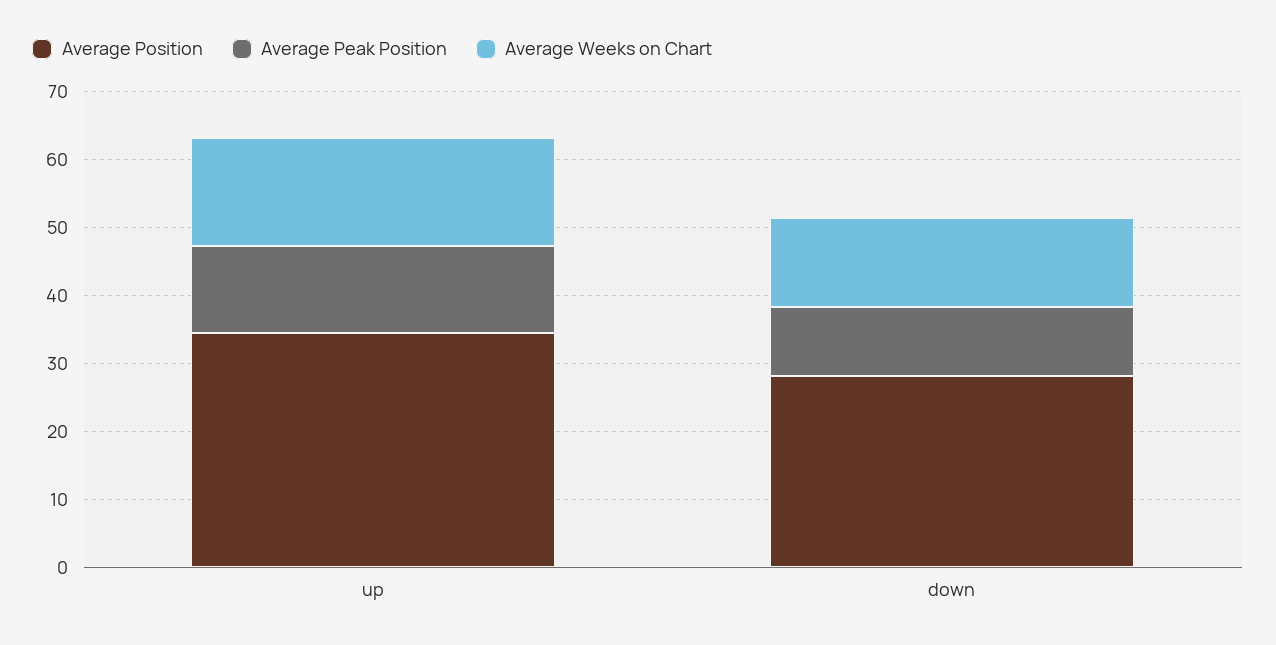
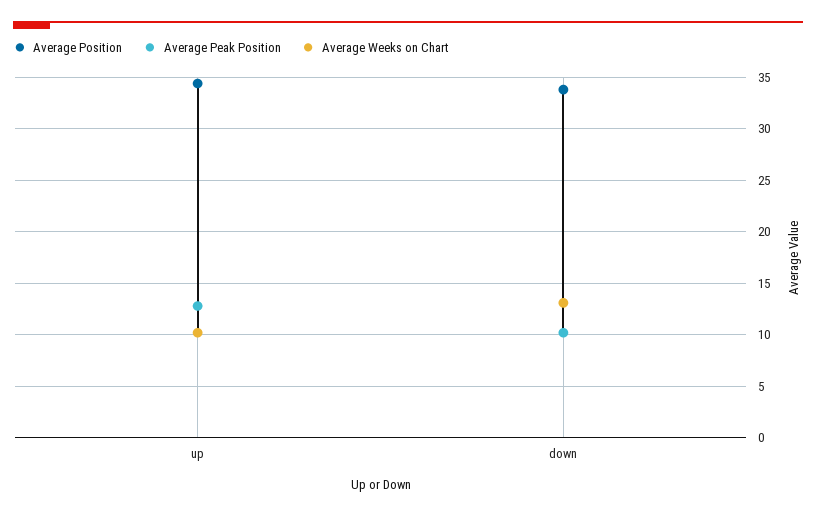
  {
    "Average Position": {
      "up": 34,
-     "down": 28
+     "down": 34
    },
    "Average Peak Position": {
      "up": 13,
      "down": 10
    },
    "Average Weeks on Chart": {
-     "up": 16,
+     "up": 10,
      "down": 13
    }
  }

